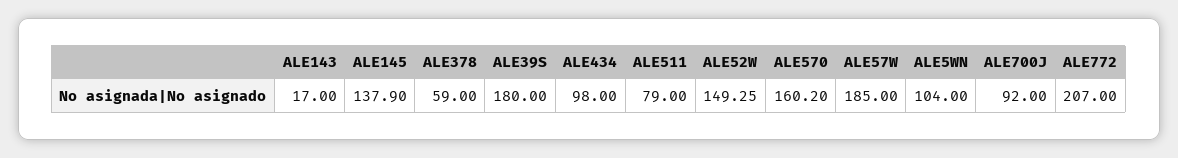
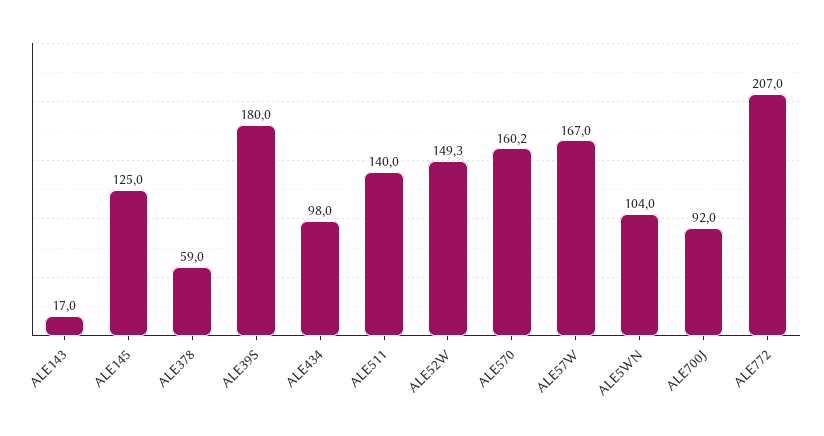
  {
    "ALE143": 17,
-   "ALE145": 137.9,
+   "ALE145": 125,
    "ALE378": 59,
    "ALE39S": 180,
    "ALE434": 98,
-   "ALE511": 79,
+   "ALE511": 140,
    "ALE52W": 149.25,
    "ALE570": 160.2,
-   "ALE57W": 185,
+   "ALE57W": 167,
    "ALE5WN": 104,
    "ALE700J": 92,
    "ALE772": 207
  }

